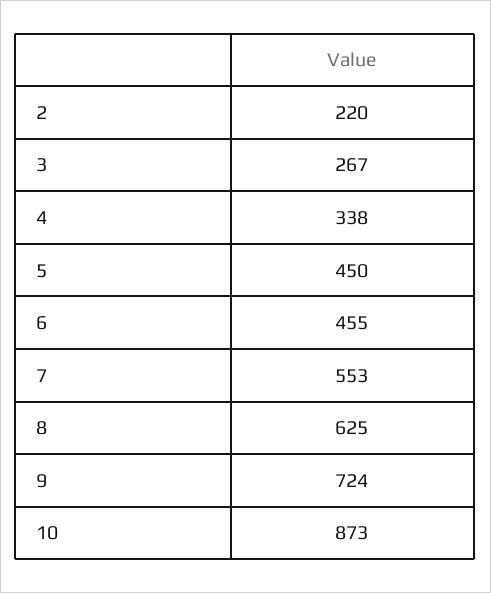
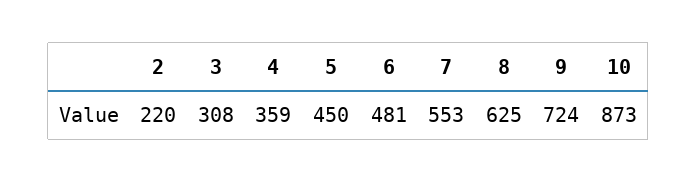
  {
    "2": 220,
-   "3": 267,
+   "3": 308,
-   "4": 338,
+   "4": 359,
    "5": 450,
-   "6": 455,
+   "6": 481,
    "7": 553,
    "8": 625,
    "9": 724,
    "10": 873
  }

